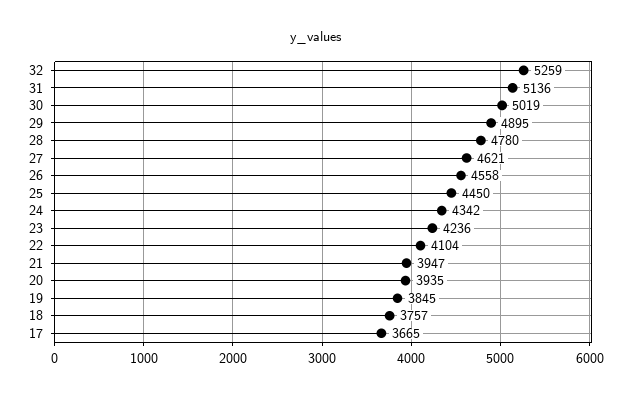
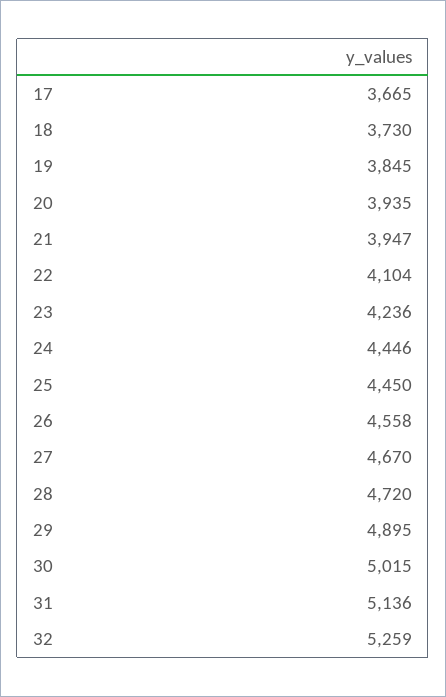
  {
    "32": 5259,
    "31": 5136,
-   "30": 5019,
+   "30": 5015,
    "29": 4895,
-   "28": 4780,
+   "28": 4720,
-   "27": 4621,
+   "27": 4670,
    "26": 4558,
    "25": 4450,
-   "24": 4342,
+   "24": 4446,
    "23": 4236,
    "22": 4104,
    "21": 3947,
    "20": 3935,
    "19": 3845,
-   "18": 3757,
+   "18": 3730,
    "17": 3665
  }

